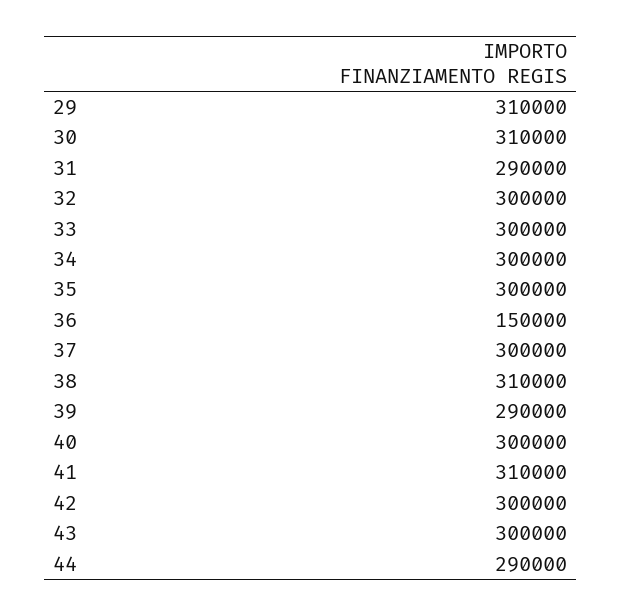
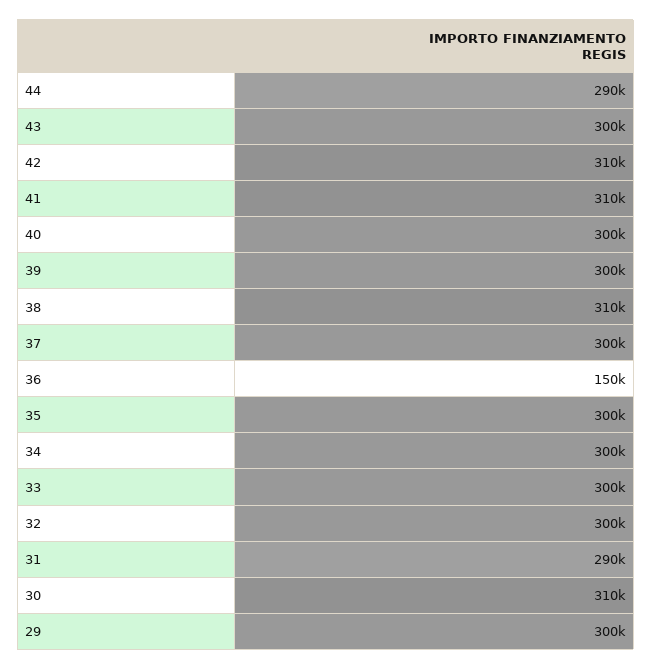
  {
-   "29": 310000,
+   "29": 300000,
    "30": 310000,
    "31": 290000,
    "32": 300000,
    "33": 300000,
    "34": 300000,
    "35": 300000,
    "36": 150000,
    "37": 300000,
    "38": 310000,
-   "39": 290000,
+   "39": 300000,
    "40": 300000,
    "41": 310000,
-   "42": 300000,
+   "42": 310000,
    "43": 300000,
    "44": 290000
  }

